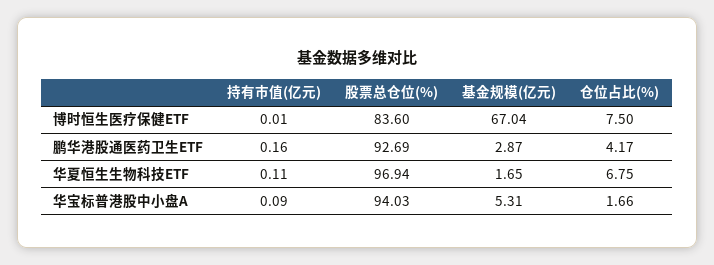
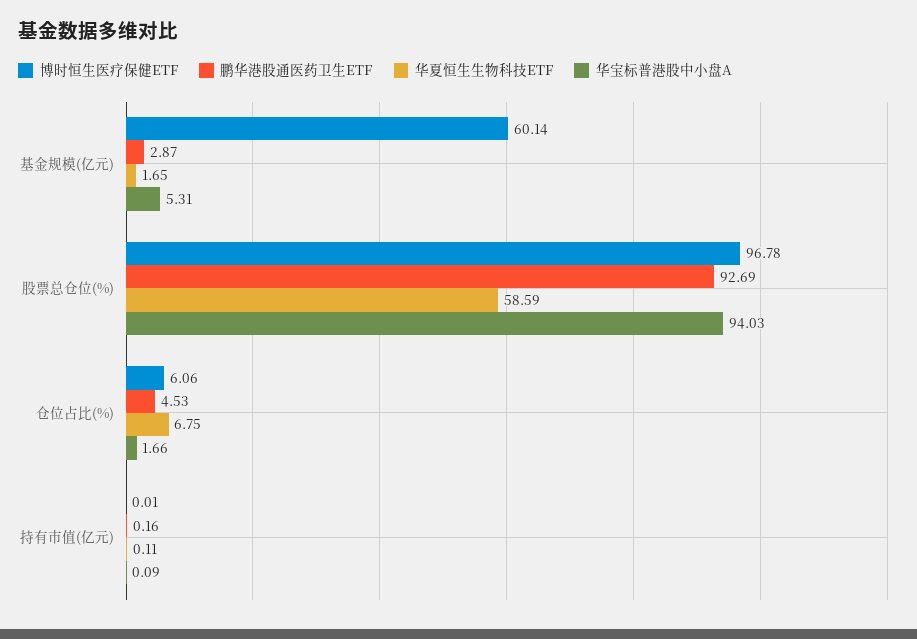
  {
    "博时恒生医疗保健ETF": {
      "持有市值(亿元)": 0.01,
-     "股票总仓位(%)": 83.6,
+     "股票总仓位(%)": 96.78,
-     "基金规模(亿元)": 67.04,
+     "基金规模(亿元)": 60.14,
-     "仓位占比(%)": 7.5
+     "仓位占比(%)": 6.06
    },
    "鹏华港股通医药卫生ETF": {
      "持有市值(亿元)": 0.16,
      "股票总仓位(%)": 92.69,
      "基金规模(亿元)": 2.87,
-     "仓位占比(%)": 4.17
+     "仓位占比(%)": 4.53
    },
    "华夏恒生生物科技ETF": {
      "持有市值(亿元)": 0.11,
-     "股票总仓位(%)": 96.94,
+     "股票总仓位(%)": 58.59,
      "基金规模(亿元)": 1.65,
      "仓位占比(%)": 6.75
    },
    "华宝标普港股中小盘A": {
      "持有市值(亿元)": 0.09,
      "股票总仓位(%)": 94.03,
      "基金规模(亿元)": 5.31,
      "仓位占比(%)": 1.66
    }
  }

